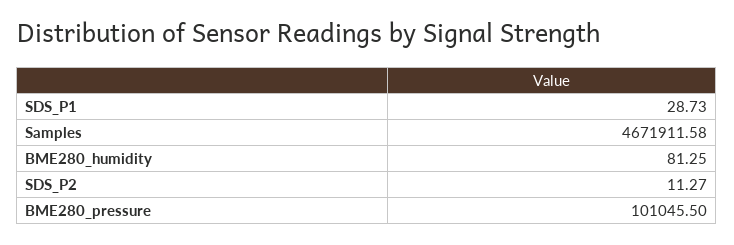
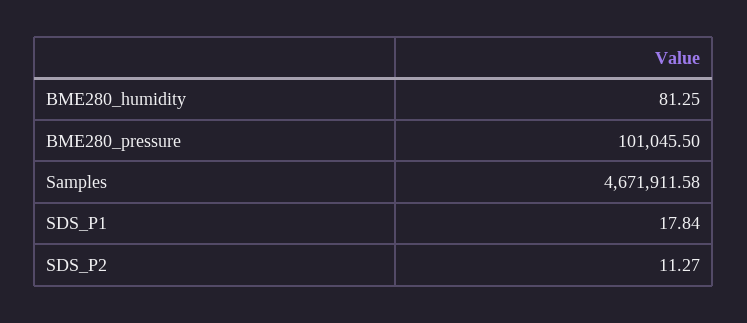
  {
-   "SDS_P1": 28.73,
+   "SDS_P1": 17.84,
    "Samples": 4671911.58,
    "BME280_humidity": 81.25,
    "SDS_P2": 11.27,
    "BME280_pressure": 101045.5
  }

